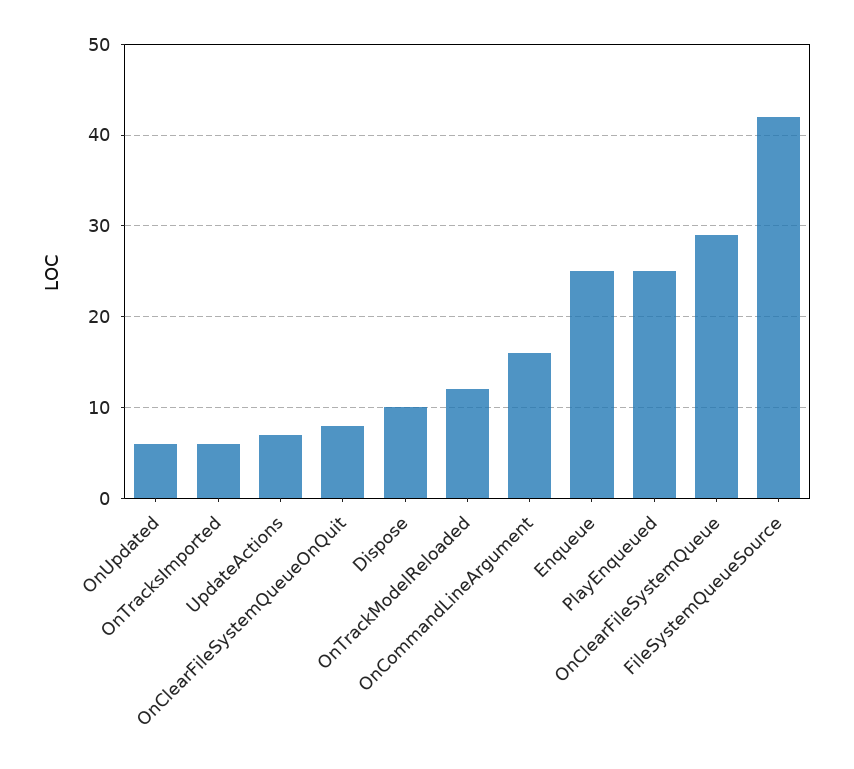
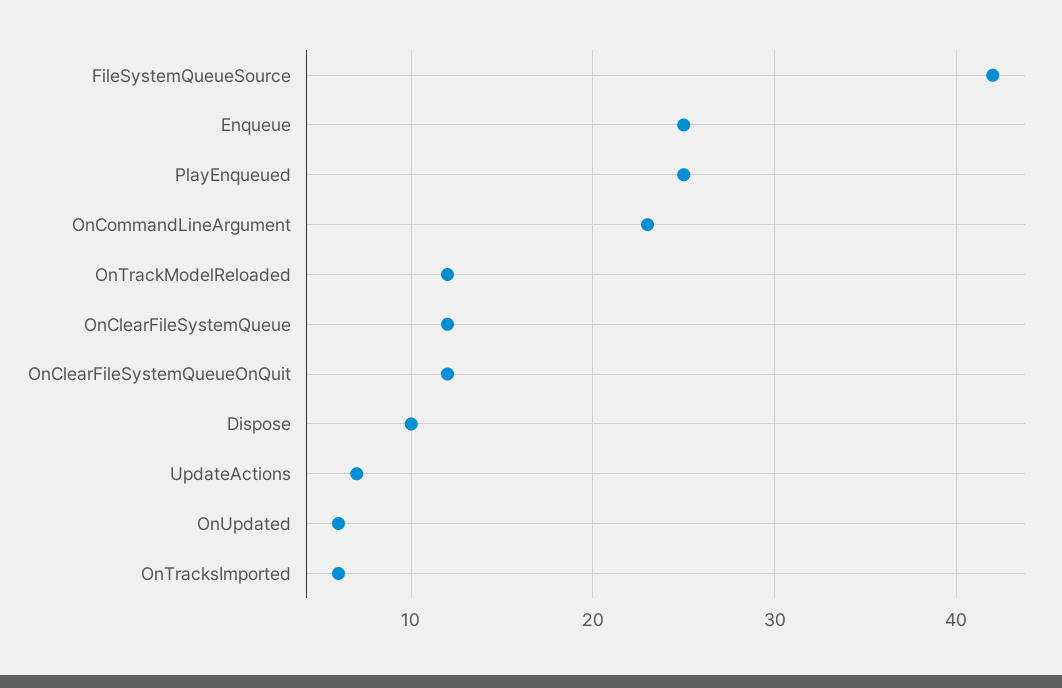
  {
    "OnUpdated": 6,
    "OnTracksImported": 6,
    "UpdateActions": 7,
-   "OnClearFileSystemQueueOnQuit": 8,
+   "OnClearFileSystemQueueOnQuit": 12,
    "Dispose": 10,
    "OnTrackModelReloaded": 12,
-   "OnCommandLineArgument": 16,
+   "OnCommandLineArgument": 23,
    "Enqueue": 25,
    "PlayEnqueued": 25,
-   "OnClearFileSystemQueue": 29,
+   "OnClearFileSystemQueue": 12,
    "FileSystemQueueSource": 42
  }

